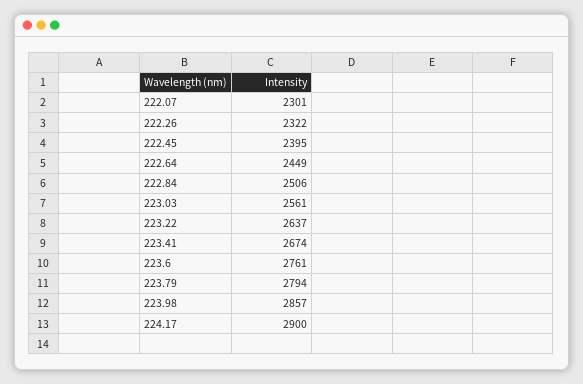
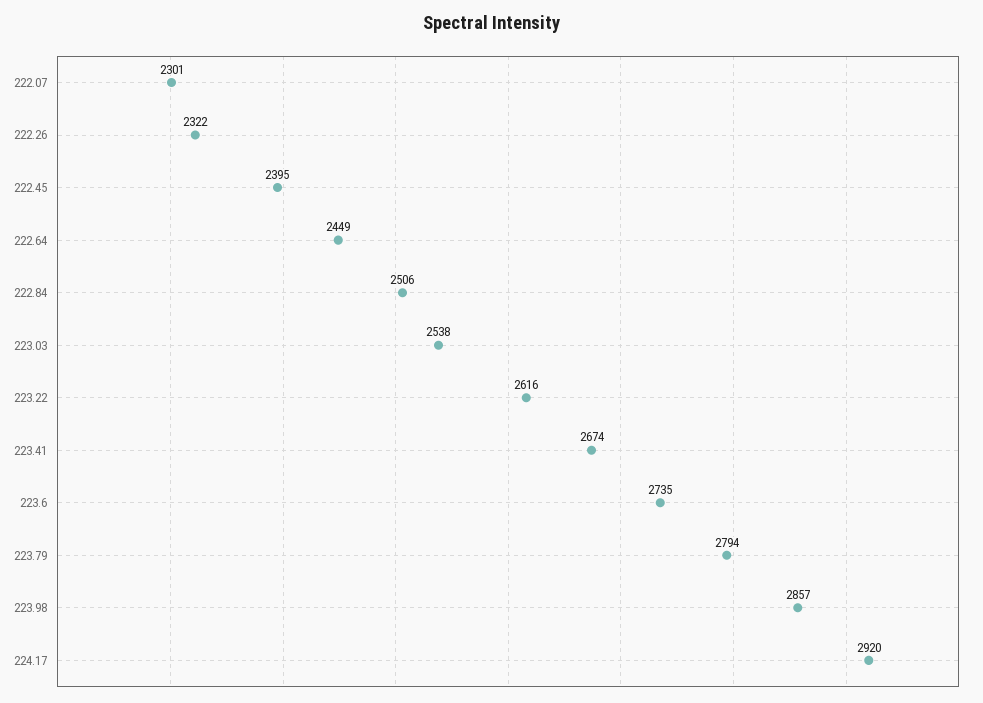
  {
    "222.07": 2301,
    "222.26": 2322,
    "222.45": 2395,
    "222.64": 2449,
    "222.84": 2506,
-   "223.03": 2561,
+   "223.03": 2538,
-   "223.22": 2637,
+   "223.22": 2616,
    "223.41": 2674,
-   "223.6": 2761,
+   "223.6": 2735,
    "223.79": 2794,
    "223.98": 2857,
-   "224.17": 2900
+   "224.17": 2920
  }

